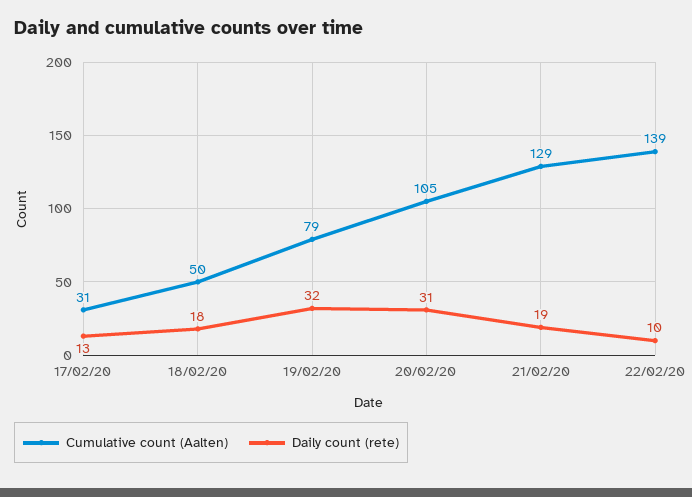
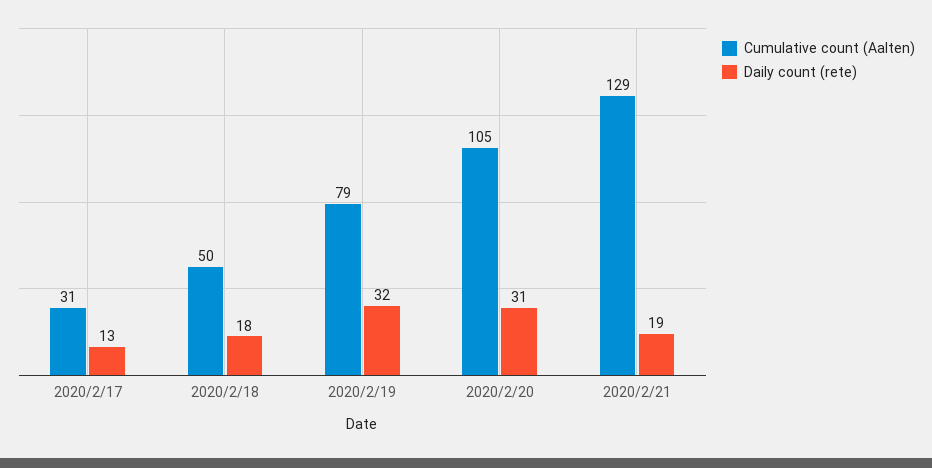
  {
    "Cumulative count (Aalten)": {
      "17/02/20": 31,
      "18/02/20": 50,
      "19/02/20": 79,
      "20/02/20": 105,
-     "21/02/20": 129,
+     "21/02/20": 129
-     "22/02/20": 139
    },
    "Daily count (rete)": {
      "17/02/20": 13,
      "18/02/20": 18,
      "19/02/20": 32,
      "20/02/20": 31,
-     "21/02/20": 19,
+     "21/02/20": 19
-     "22/02/20": 10
    }
  }

